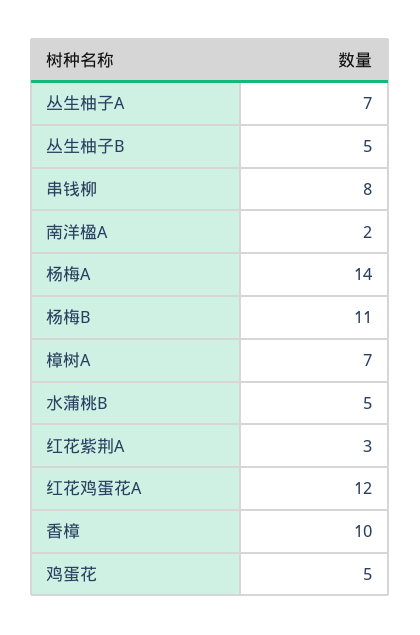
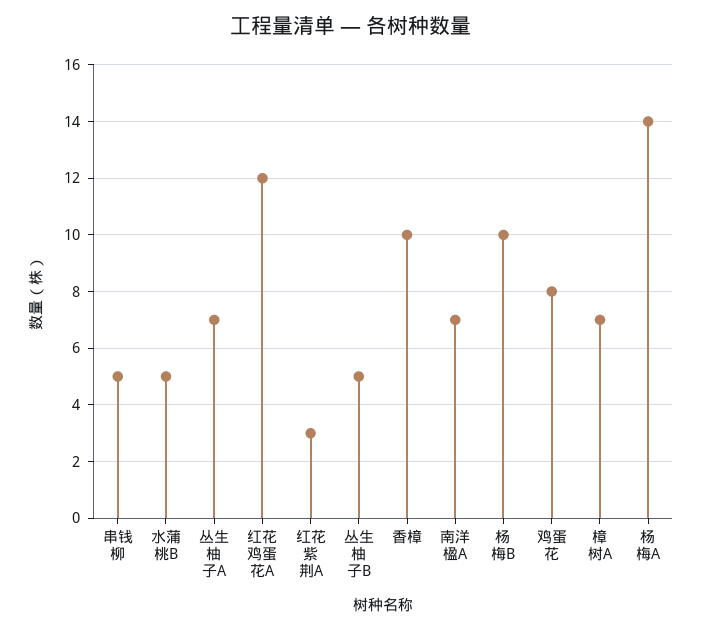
  {
    "丛生柚子A": 7,
    "丛生柚子B": 5,
-   "串钱柳": 8,
+   "串钱柳": 5,
-   "南洋楹A": 2,
+   "南洋楹A": 7,
    "杨梅A": 14,
-   "杨梅B": 11,
+   "杨梅B": 10,
    "樟树A": 7,
    "水蒲桃B": 5,
    "红花紫荆A": 3,
    "红花鸡蛋花A": 12,
    "香樟": 10,
-   "鸡蛋花": 5
+   "鸡蛋花": 8
  }

